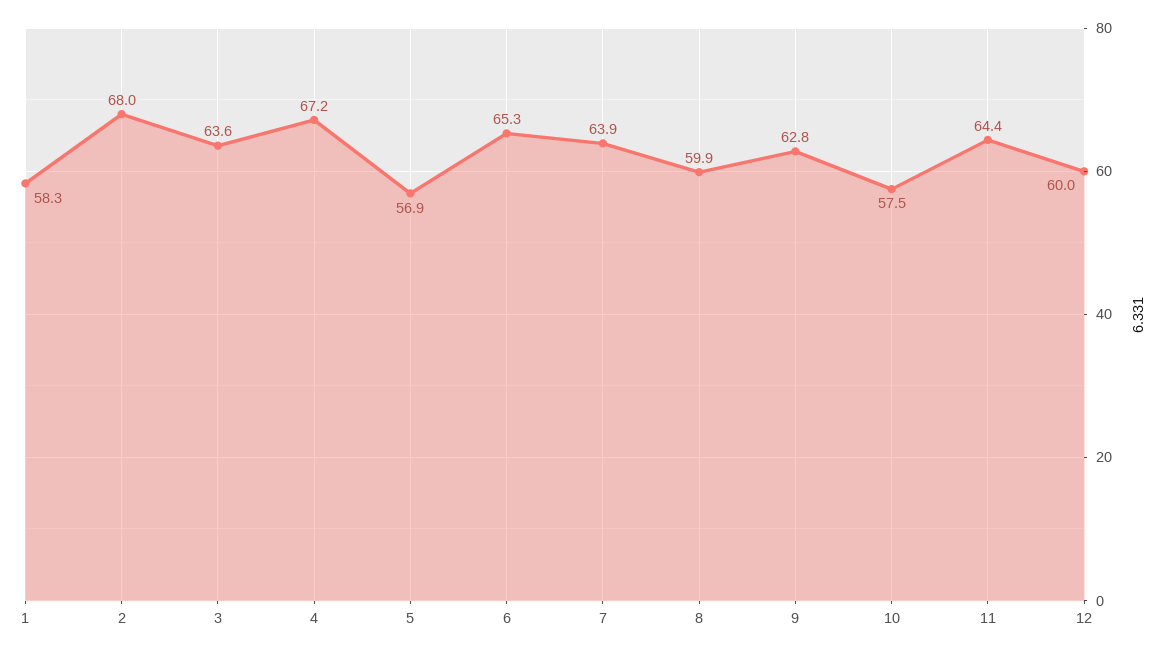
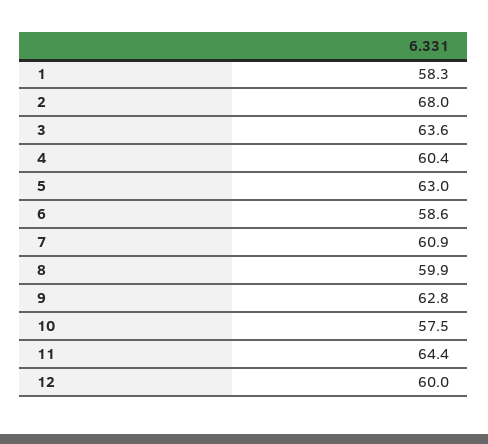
  {
    "1": 58.3,
    "2": 68,
    "3": 63.6,
-   "4": 67.2,
+   "4": 60.4,
-   "5": 56.9,
+   "5": 63,
-   "6": 65.3,
+   "6": 58.6,
-   "7": 63.9,
+   "7": 60.9,
    "8": 59.9,
    "9": 62.8,
    "10": 57.5,
    "11": 64.4,
    "12": 60
  }

